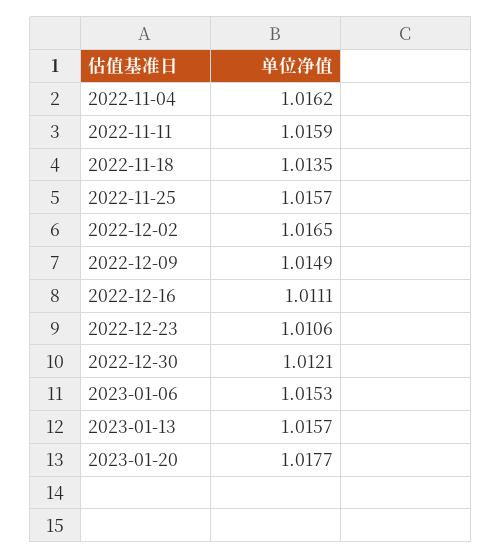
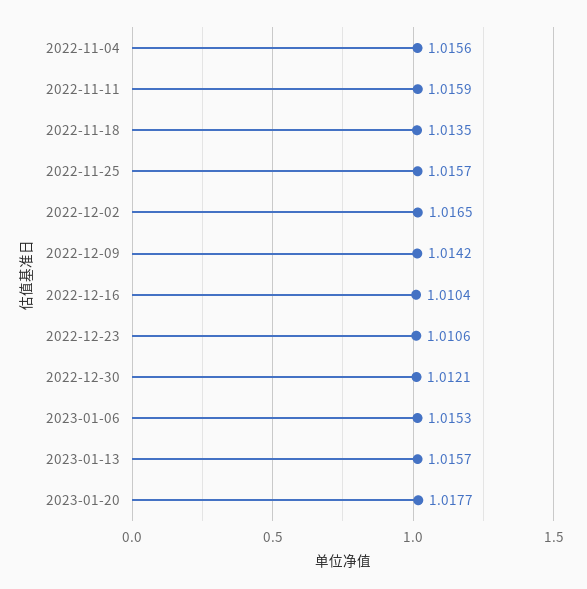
  {
-   "2022-11-04": 1.0162,
+   "2022-11-04": 1.0156,
    "2022-11-11": 1.0159,
    "2022-11-18": 1.0135,
    "2022-11-25": 1.0157,
    "2022-12-02": 1.0165,
-   "2022-12-09": 1.0149,
+   "2022-12-09": 1.0142,
-   "2022-12-16": 1.0111,
+   "2022-12-16": 1.0104,
    "2022-12-23": 1.0106,
    "2022-12-30": 1.0121,
    "2023-01-06": 1.0153,
    "2023-01-13": 1.0157,
    "2023-01-20": 1.0177
  }

